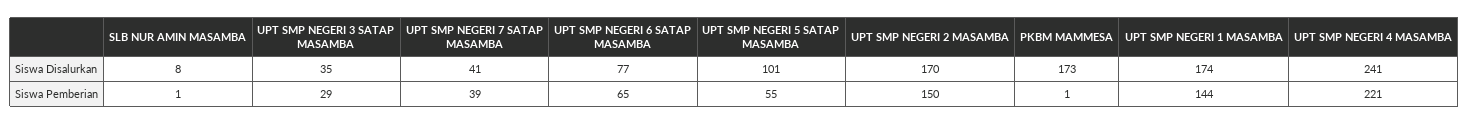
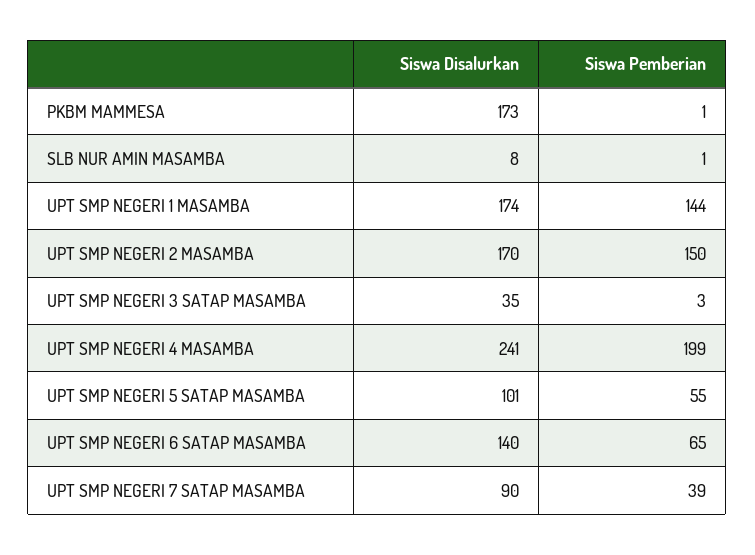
  {
    "SLB NUR AMIN MASAMBA": {
      "Siswa Disalurkan": 8,
      "Siswa Pemberian": 1
    },
    "UPT SMP NEGERI 3 SATAP MASAMBA": {
      "Siswa Disalurkan": 35,
-     "Siswa Pemberian": 29
+     "Siswa Pemberian": 3
    },
    "UPT SMP NEGERI 7 SATAP MASAMBA": {
-     "Siswa Disalurkan": 41,
+     "Siswa Disalurkan": 90,
      "Siswa Pemberian": 39
    },
    "UPT SMP NEGERI 6 SATAP MASAMBA": {
-     "Siswa Disalurkan": 77,
+     "Siswa Disalurkan": 140,
      "Siswa Pemberian": 65
    },
    "UPT SMP NEGERI 5 SATAP MASAMBA": {
      "Siswa Disalurkan": 101,
      "Siswa Pemberian": 55
    },
    "UPT SMP NEGERI 2 MASAMBA": {
      "Siswa Disalurkan": 170,
      "Siswa Pemberian": 150
    },
    "PKBM MAMMESA": {
      "Siswa Disalurkan": 173,
      "Siswa Pemberian": 1
    },
    "UPT SMP NEGERI 1 MASAMBA": {
      "Siswa Disalurkan": 174,
      "Siswa Pemberian": 144
    },
    "UPT SMP NEGERI 4 MASAMBA": {
      "Siswa Disalurkan": 241,
-     "Siswa Pemberian": 221
+     "Siswa Pemberian": 199
    }
  }

